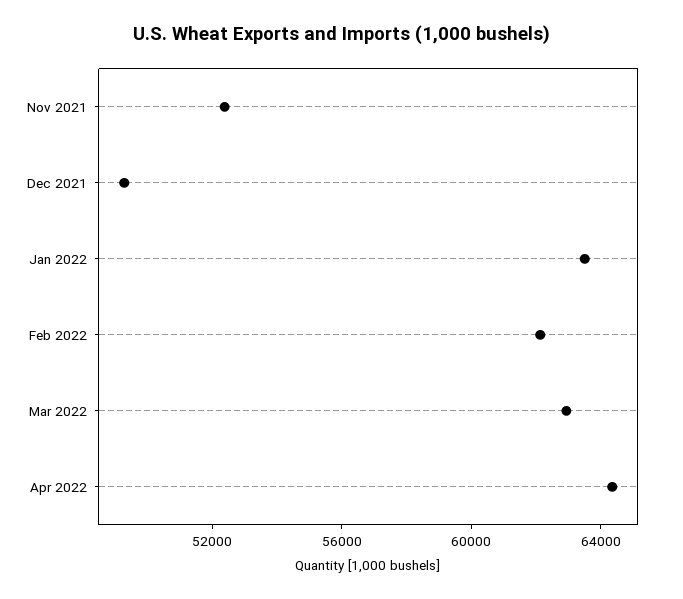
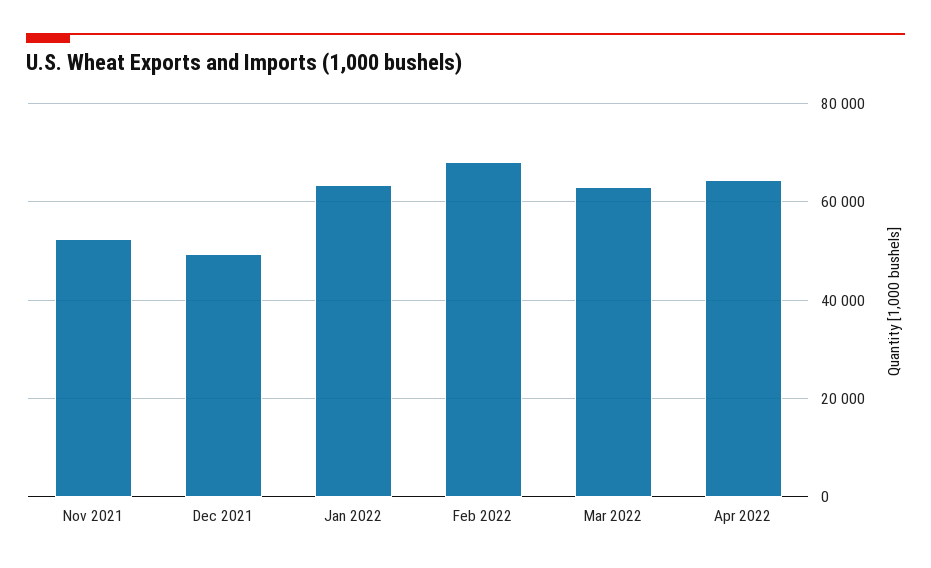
  {
    "Nov 2021": 52000,
    "Dec 2021": 49000,
    "Jan 2022": 64000,
-   "Feb 2022": 62000,
+   "Feb 2022": 68000,
    "Mar 2022": 63000,
    "Apr 2022": 64000
  }

